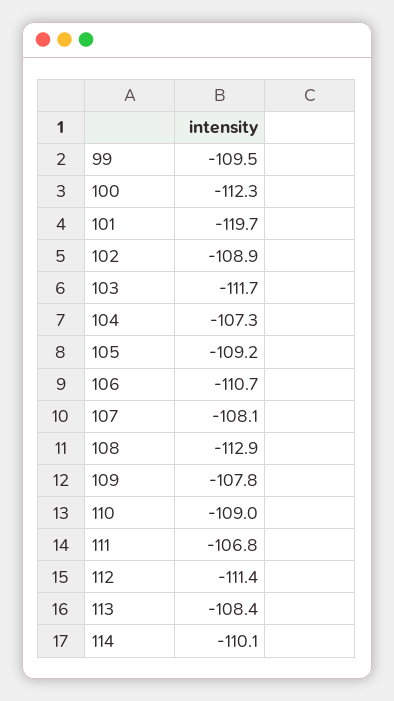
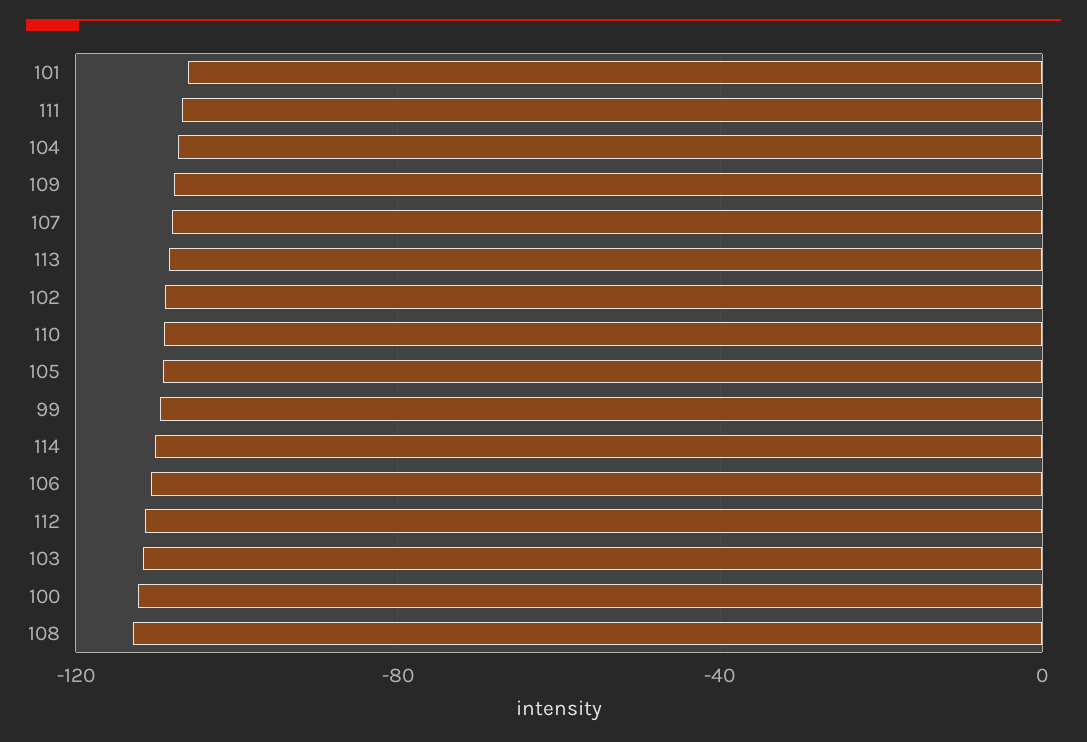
  {
    "99": -109.5,
    "100": -112.3,
-   "101": -119.7,
+   "101": -105,
    "102": -108.9,
    "103": -111.7,
    "104": -107.3,
    "105": -109.2,
    "106": -110.7,
    "107": -108.1,
    "108": -112.9,
    "109": -107.8,
    "110": -109,
    "111": -106.8,
    "112": -111.4,
    "113": -108.4,
    "114": -110.1
  }

